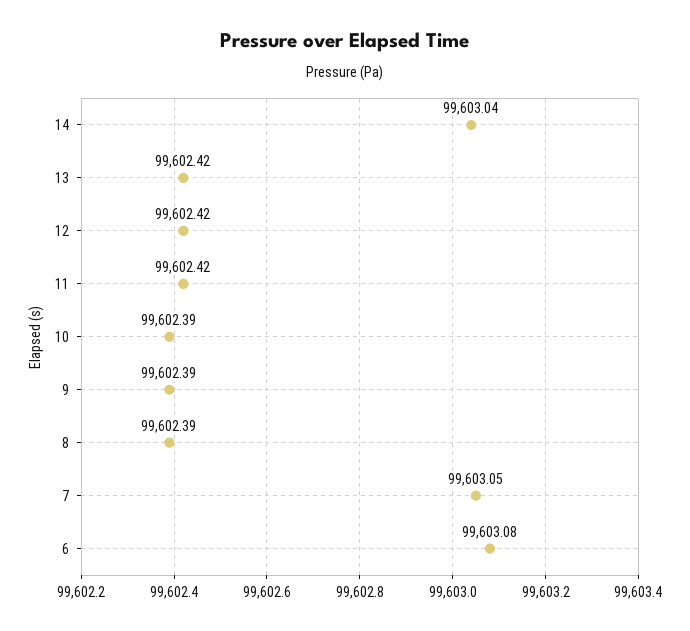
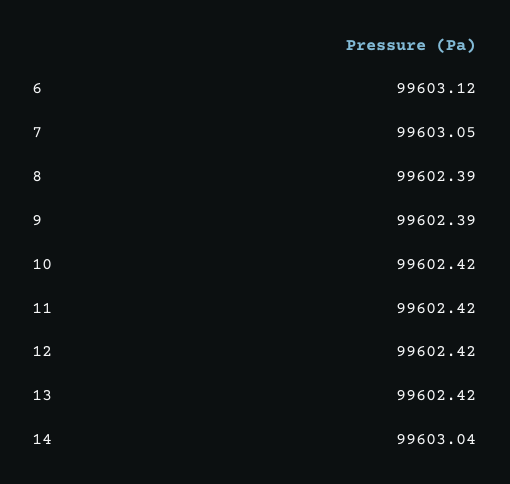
  {
    "14": 99603.04,
    "13": 99602.42,
    "12": 99602.42,
    "11": 99602.42,
-   "10": 99602.39,
+   "10": 99602.42,
    "9": 99602.39,
    "8": 99602.39,
    "7": 99603.05,
-   "6": 99603.08
+   "6": 99603.12
  }

